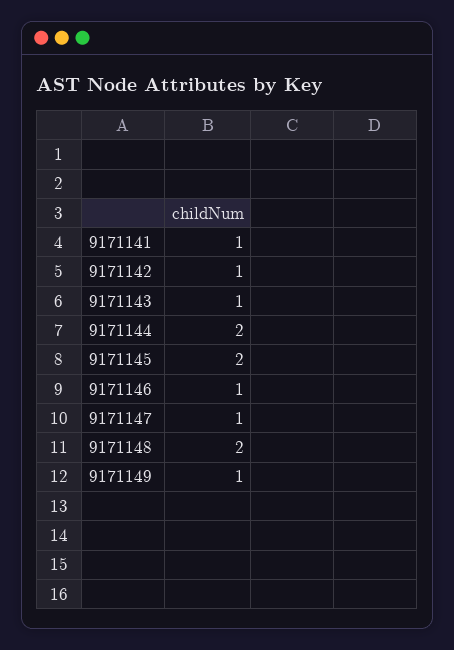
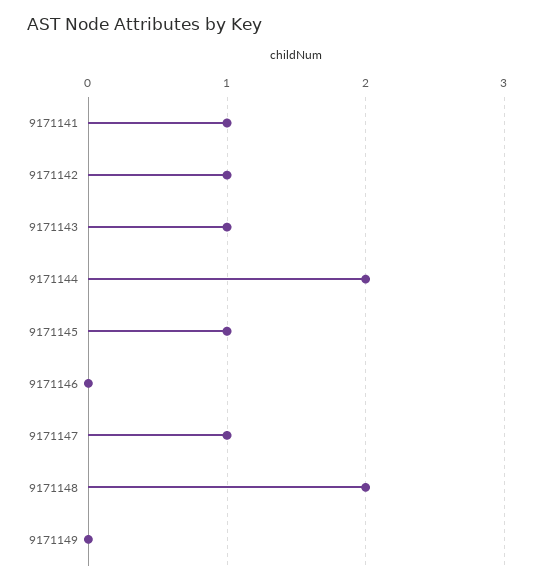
  {
    "9171141": 1,
    "9171142": 1,
    "9171143": 1,
    "9171144": 2,
-   "9171145": 2,
+   "9171145": 1,
-   "9171146": 1,
+   "9171146": 0,
    "9171147": 1,
    "9171148": 2,
-   "9171149": 1
+   "9171149": 0
  }

